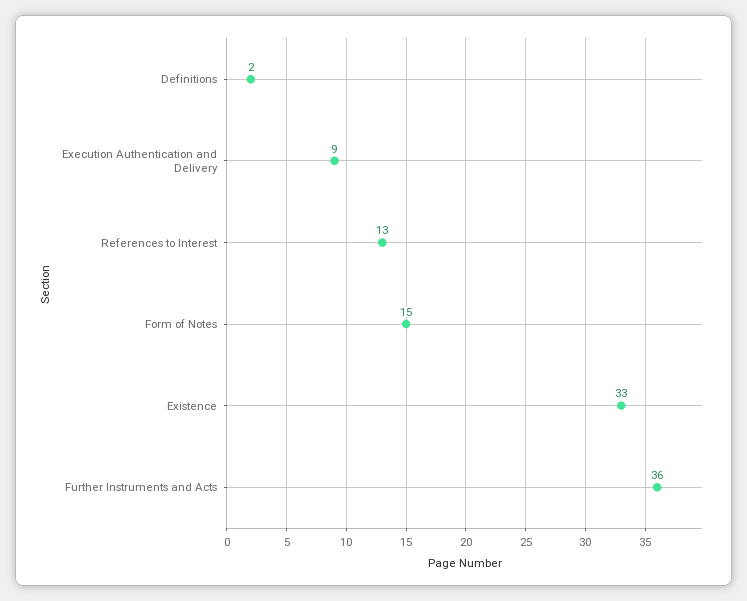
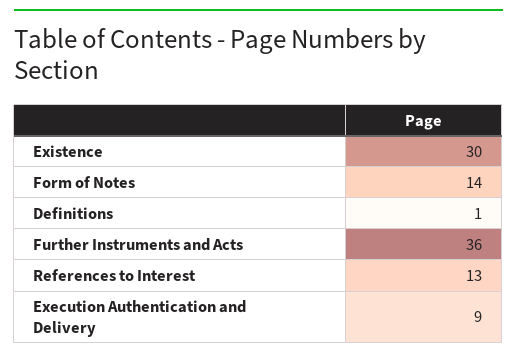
  {
-   "Definitions": 2,
+   "Definitions": 1,
    "Execution Authentication and Delivery": 9,
    "References to Interest": 13,
-   "Form of Notes": 15,
+   "Form of Notes": 14,
-   "Existence": 33,
+   "Existence": 30,
    "Further Instruments and Acts": 36
  }

